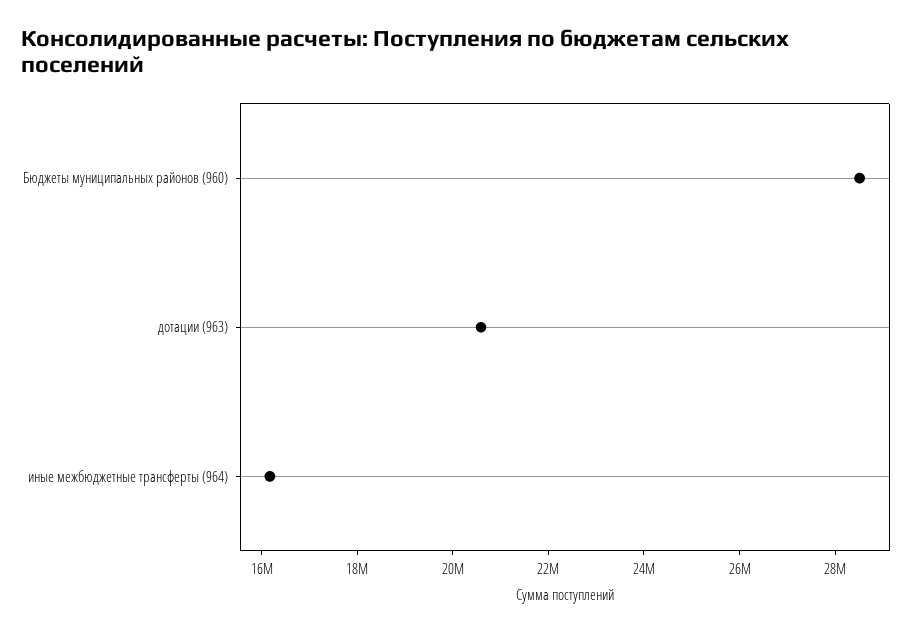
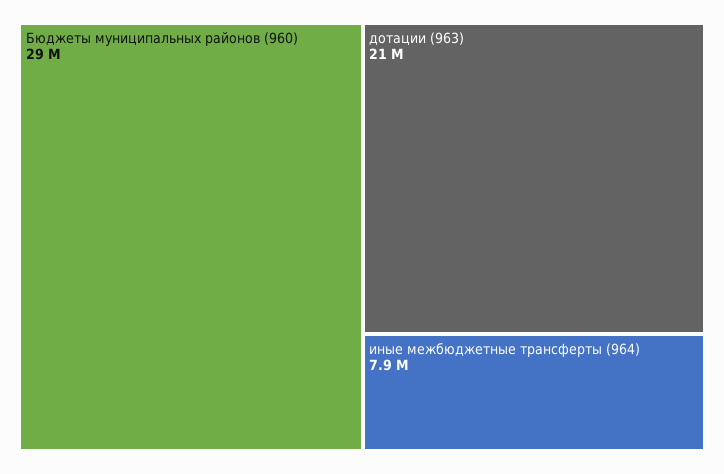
  {
    "Бюджеты муниципальных районов (960)": 29000000,
    "дотации (963)": 21000000,
-   "иные межбюджетные трансферты (964)": 16000000
+   "иные межбюджетные трансферты (964)": 7900000
  }

